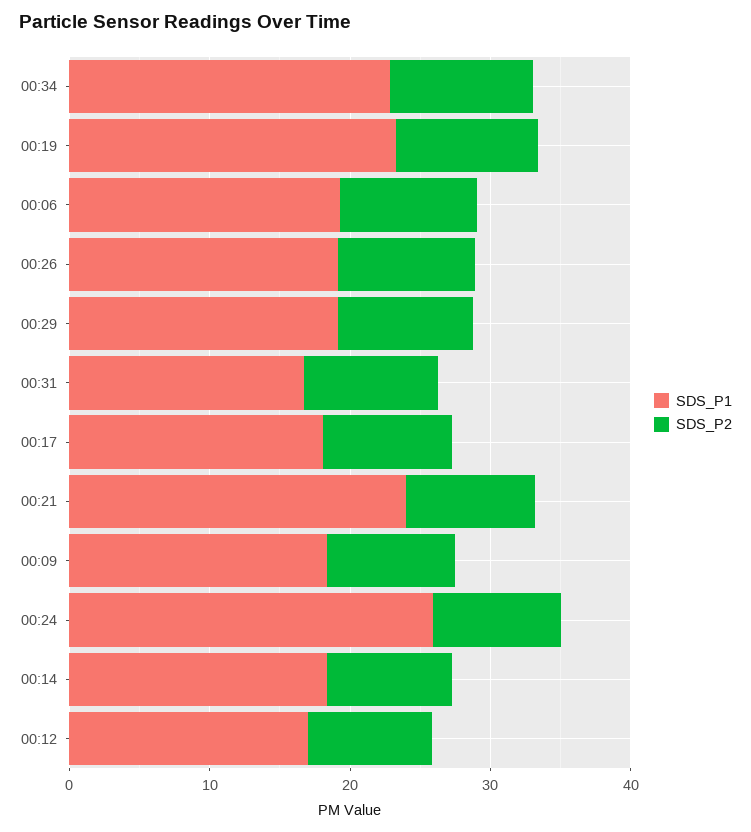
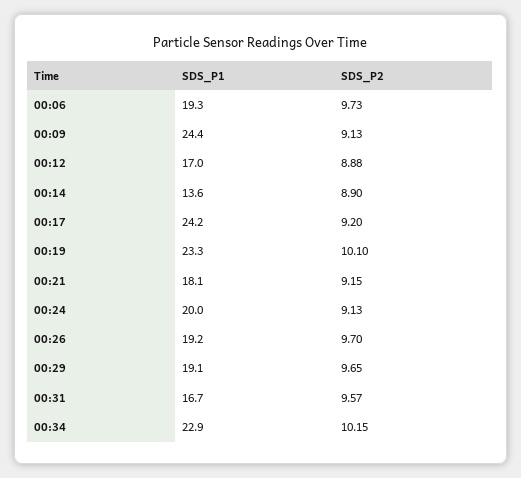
  {
    "SDS_P1": {
      "00:34": 22.9,
      "00:19": 23.3,
      "00:06": 19.3,
      "00:26": 19.2,
      "00:29": 19.1,
      "00:31": 16.7,
-     "00:17": 18,
+     "00:17": 24.2,
-     "00:21": 24,
+     "00:21": 18.1,
-     "00:09": 18,
+     "00:09": 24.4,
-     "00:24": 26,
+     "00:24": 20,
-     "00:14": 18,
+     "00:14": 13.6,
      "00:12": 17
    },
    "SDS_P2": {
      "00:34": 10.15,
      "00:19": 10.1,
      "00:06": 9.73,
      "00:26": 9.7,
      "00:29": 9.65,
      "00:31": 9.57,
      "00:17": 9.2,
      "00:21": 9.15,
      "00:09": 9.13,
      "00:24": 9.13,
      "00:14": 8.9,
      "00:12": 8.88
    }
  }

